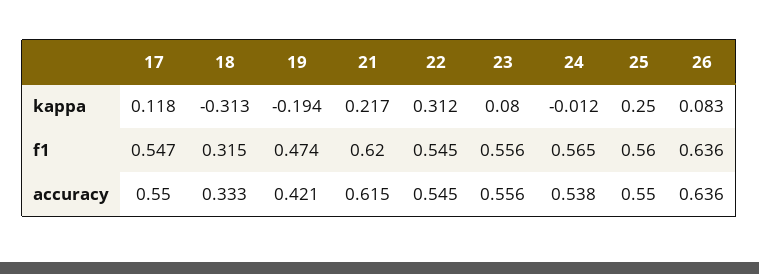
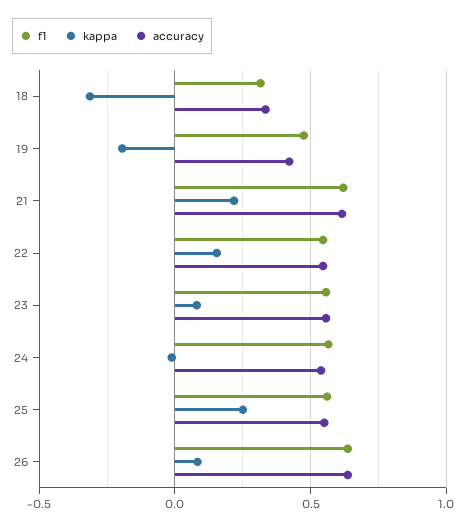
  {
    "kappa": {
-     "17": 0.118,
      "18": -0.313,
      "19": -0.194,
      "21": 0.217,
-     "22": 0.312,
+     "22": 0.15,
      "23": 0.08,
      "24": -0.012,
      "25": 0.25,
      "26": 0.083
    },
    "f1": {
-     "17": 0.547,
      "18": 0.315,
      "19": 0.474,
      "21": 0.62,
      "22": 0.545,
      "23": 0.556,
      "24": 0.565,
      "25": 0.56,
      "26": 0.636
    },
    "accuracy": {
-     "17": 0.55,
      "18": 0.333,
      "19": 0.421,
      "21": 0.615,
      "22": 0.545,
      "23": 0.556,
      "24": 0.538,
      "25": 0.55,
      "26": 0.636
    }
  }

